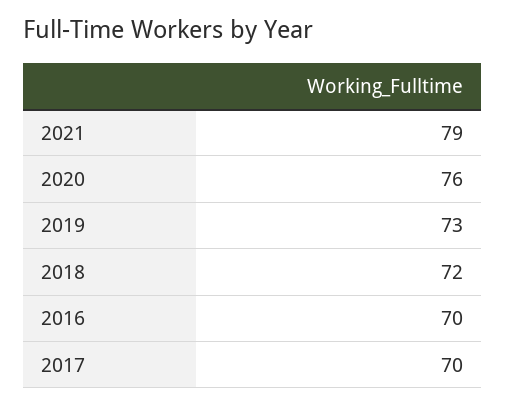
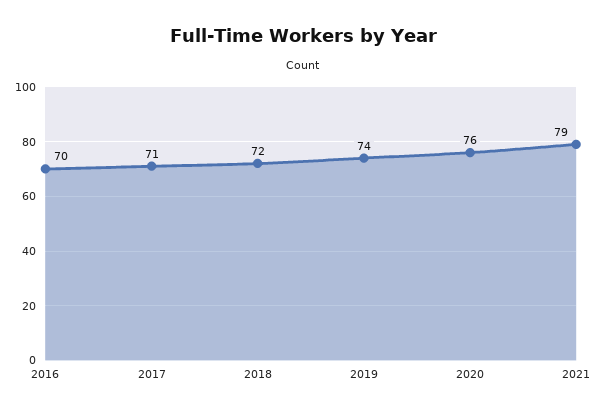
  {
    "2021": 79,
    "2020": 76,
-   "2019": 73,
+   "2019": 74,
    "2018": 72,
    "2016": 70,
-   "2017": 70
+   "2017": 71
  }

